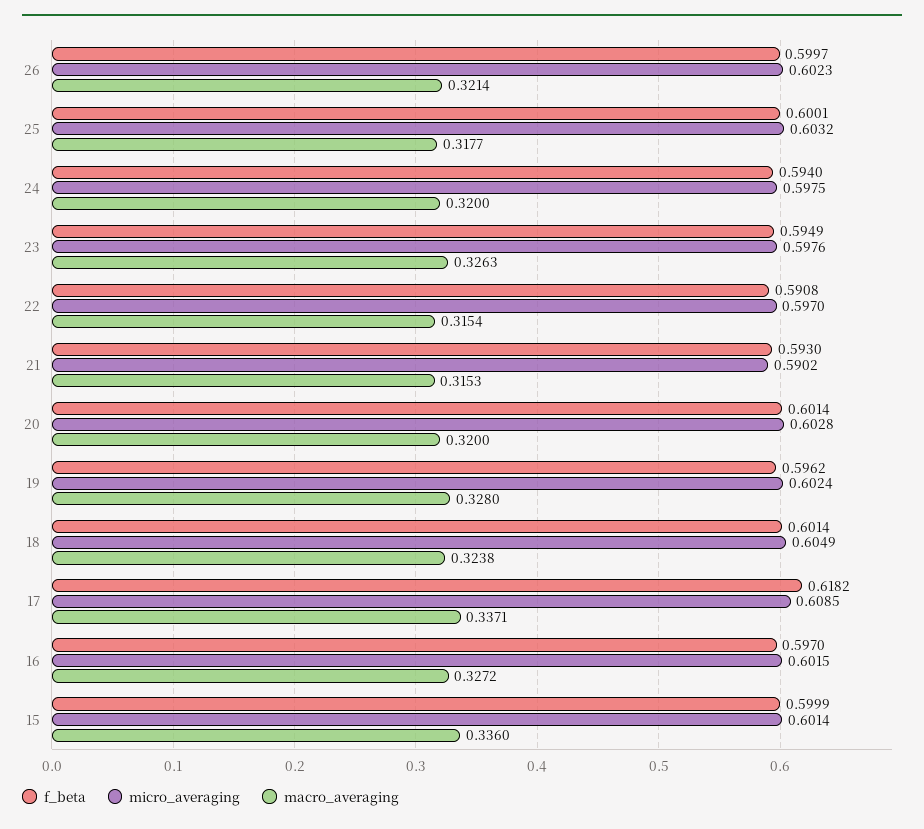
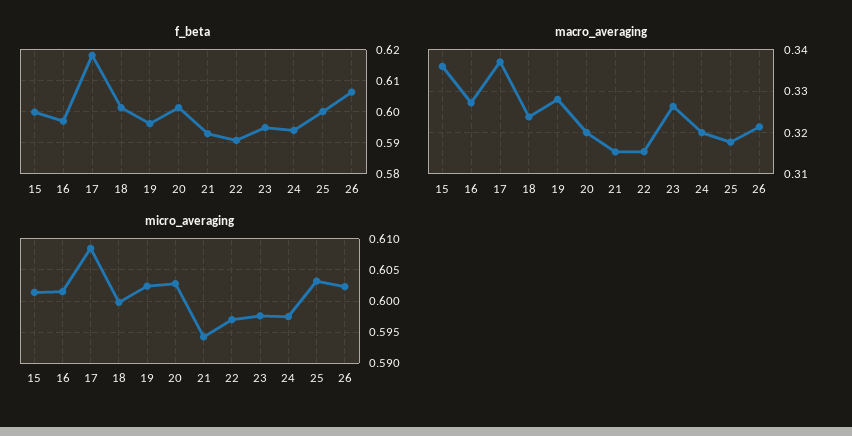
  {
    "f_beta": {
-     "26": 0.5997,
+     "26": 0.606,
      "25": 0.6001,
      "24": 0.594,
      "23": 0.5949,
      "22": 0.5908,
      "21": 0.593,
      "20": 0.6014,
      "19": 0.5962,
      "18": 0.6014,
      "17": 0.6182,
      "16": 0.597,
      "15": 0.5999
    },
    "micro_averaging": {
      "26": 0.6023,
      "25": 0.6032,
      "24": 0.5975,
      "23": 0.5976,
      "22": 0.597,
-     "21": 0.5902,
+     "21": 0.594,
      "20": 0.6028,
      "19": 0.6024,
-     "18": 0.6049,
+     "18": 0.6,
      "17": 0.6085,
      "16": 0.6015,
      "15": 0.6014
    },
    "macro_averaging": {
      "26": 0.3214,
      "25": 0.3177,
      "24": 0.32,
      "23": 0.3263,
      "22": 0.3154,
      "21": 0.3153,
      "20": 0.32,
      "19": 0.328,
      "18": 0.3238,
      "17": 0.3371,
      "16": 0.3272,
      "15": 0.336
    }
  }

